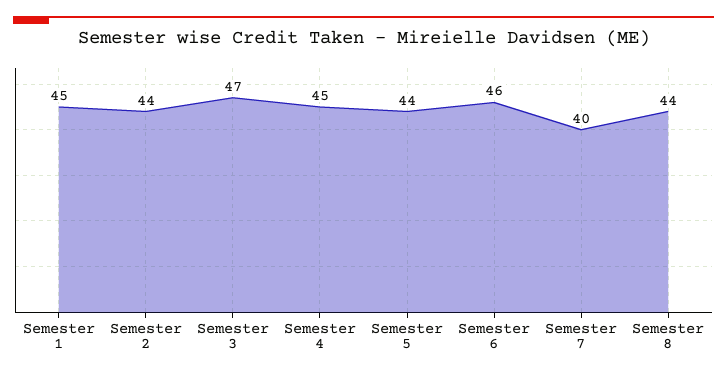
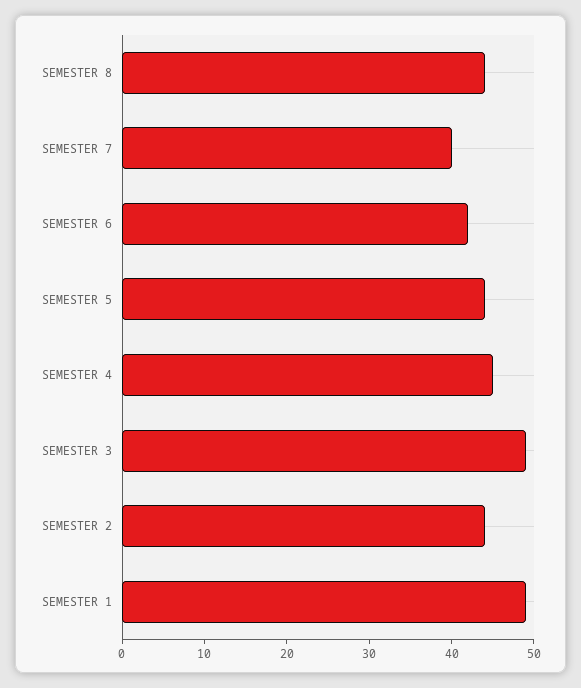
  {
-   "Semester 1": 45,
+   "Semester 1": 49,
    "Semester 2": 44,
-   "Semester 3": 47,
+   "Semester 3": 49,
    "Semester 4": 45,
    "Semester 5": 44,
-   "Semester 6": 46,
+   "Semester 6": 42,
    "Semester 7": 40,
    "Semester 8": 44
  }

